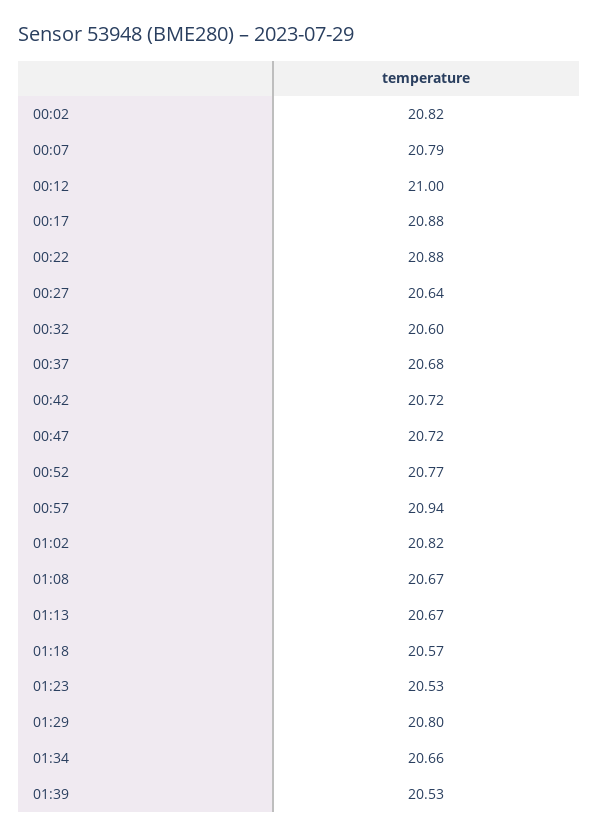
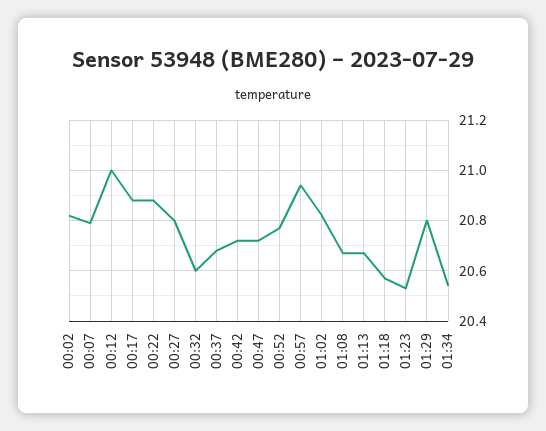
  {
    "00:02": 20.82,
    "00:07": 20.79,
    "00:12": 21,
    "00:17": 20.88,
    "00:22": 20.88,
-   "00:27": 20.64,
+   "00:27": 20.8,
    "00:32": 20.6,
    "00:37": 20.68,
    "00:42": 20.72,
    "00:47": 20.72,
    "00:52": 20.77,
    "00:57": 20.94,
    "01:02": 20.82,
    "01:08": 20.67,
    "01:13": 20.67,
    "01:18": 20.57,
    "01:23": 20.53,
    "01:29": 20.8,
-   "01:34": 20.66,
+   "01:34": 20.55
-   "01:39": 20.53
  }

